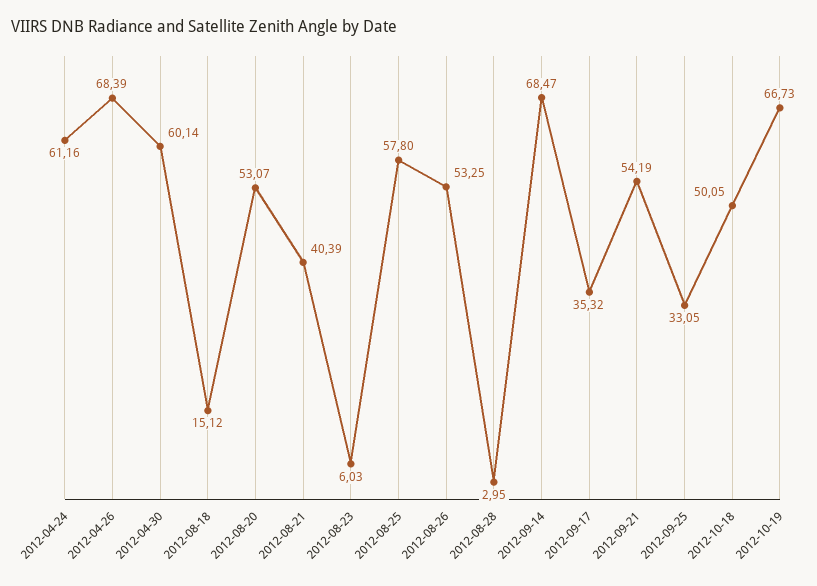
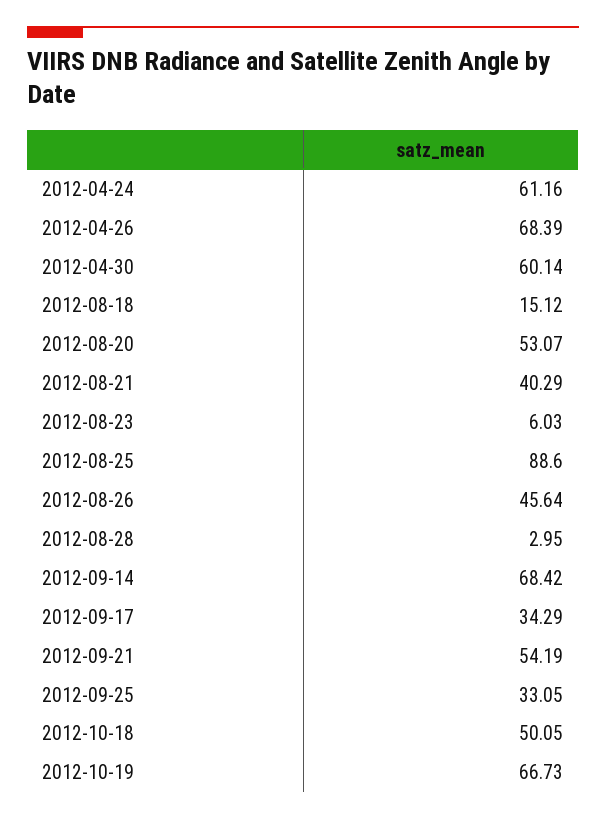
  {
    "2012-04-24": 61.16,
    "2012-04-26": 68.39,
    "2012-04-30": 60.14,
    "2012-08-18": 15.12,
    "2012-08-20": 53.07,
-   "2012-08-21": 40.39,
+   "2012-08-21": 40.29,
    "2012-08-23": 6.03,
-   "2012-08-25": 57.8,
+   "2012-08-25": 88.6,
-   "2012-08-26": 53.25,
+   "2012-08-26": 45.64,
    "2012-08-28": 2.95,
-   "2012-09-14": 68.47,
+   "2012-09-14": 68.42,
-   "2012-09-17": 35.32,
+   "2012-09-17": 34.29,
    "2012-09-21": 54.19,
    "2012-09-25": 33.05,
    "2012-10-18": 50.05,
    "2012-10-19": 66.73
  }

